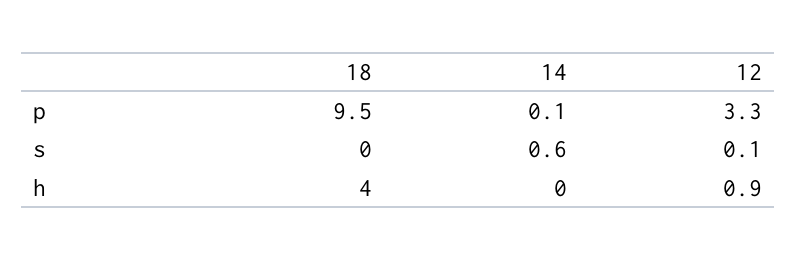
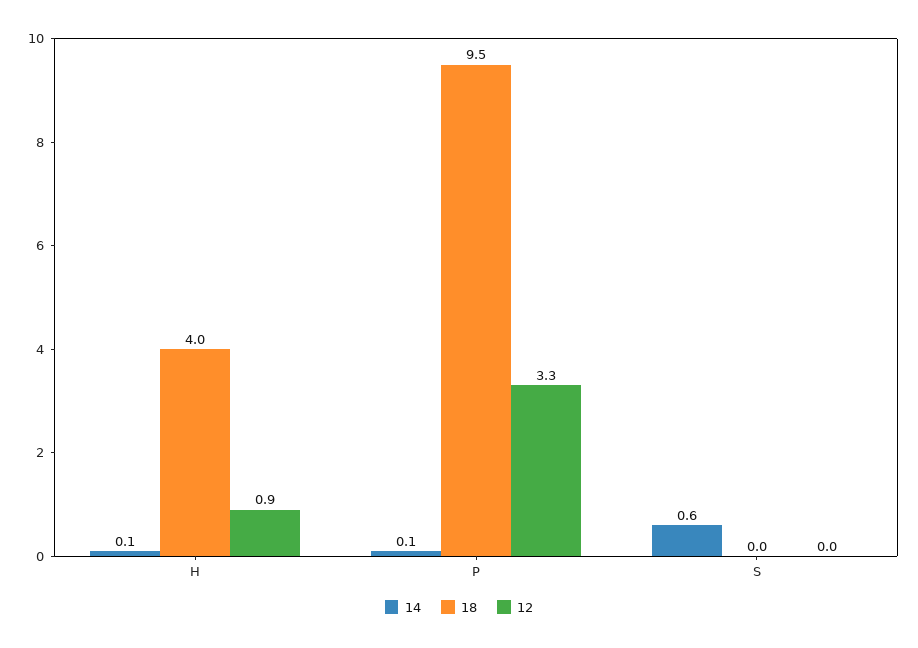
  {
    "18": {
      "p": 9.5,
      "s": 0,
      "h": 4
    },
    "14": {
      "p": 0.1,
      "s": 0.6,
-     "h": 0
+     "h": 0.1
    },
    "12": {
      "p": 3.3,
-     "s": 0.1,
+     "s": 0,
      "h": 0.9
    }
  }

